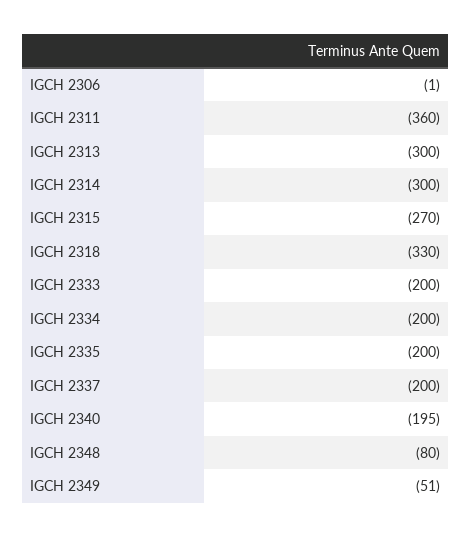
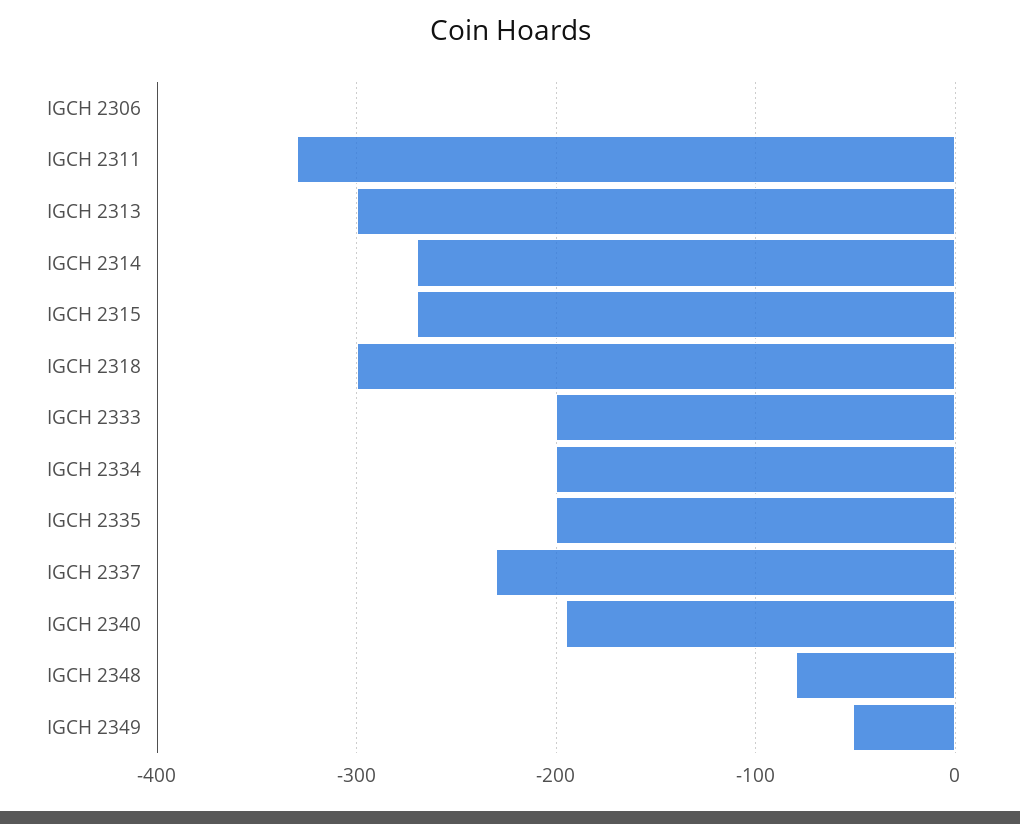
  {
    "IGCH 2306": -1,
-   "IGCH 2311": -360,
+   "IGCH 2311": -330,
    "IGCH 2313": -300,
-   "IGCH 2314": -300,
+   "IGCH 2314": -270,
    "IGCH 2315": -270,
-   "IGCH 2318": -330,
+   "IGCH 2318": -300,
    "IGCH 2333": -200,
    "IGCH 2334": -200,
    "IGCH 2335": -200,
-   "IGCH 2337": -200,
+   "IGCH 2337": -230,
    "IGCH 2340": -195,
    "IGCH 2348": -80,
    "IGCH 2349": -51
  }

